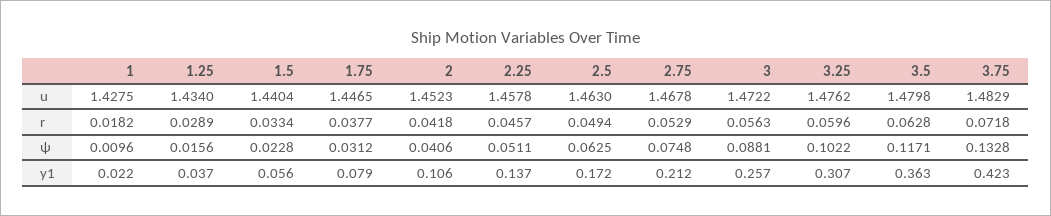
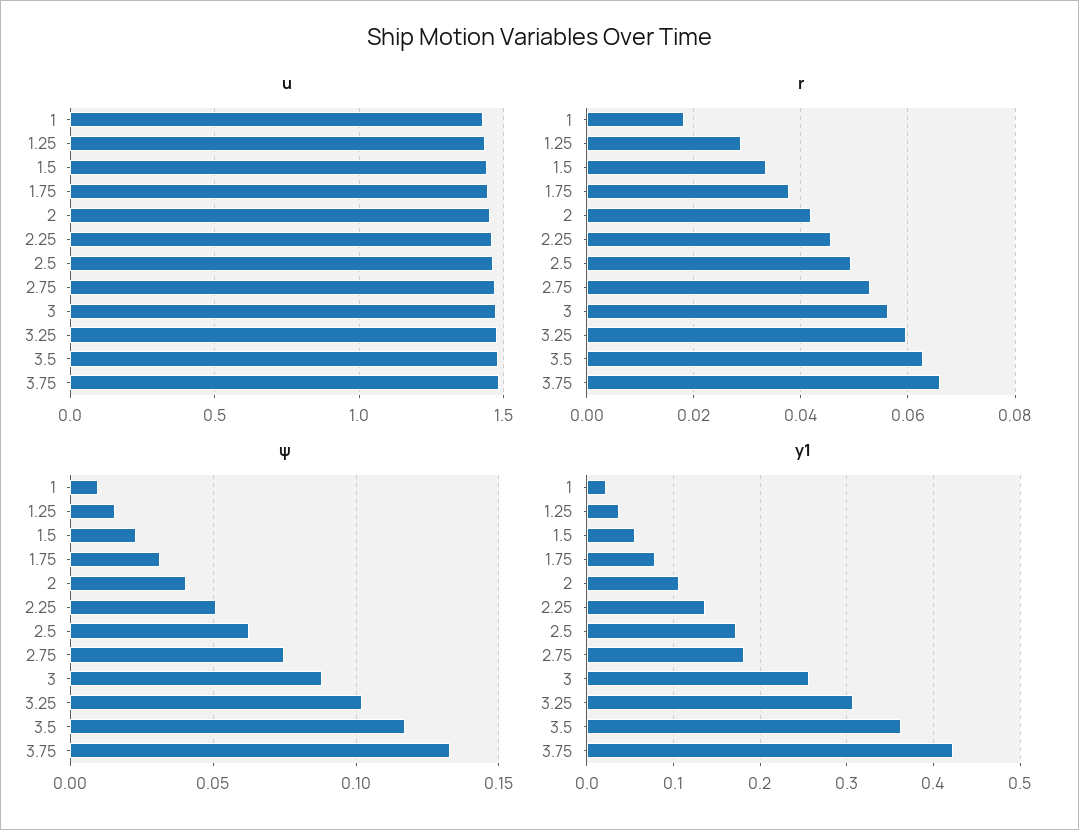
  {
    "u": {
      "1": 1.4275,
      "1.25": 1.434,
      "1.5": 1.4404,
      "1.75": 1.4465,
      "2": 1.4523,
      "2.25": 1.4578,
      "2.5": 1.463,
      "2.75": 1.4678,
      "3": 1.4722,
      "3.25": 1.4762,
      "3.5": 1.4798,
      "3.75": 1.4829
    },
    "r": {
      "1": 0.0182,
      "1.25": 0.0289,
      "1.5": 0.0334,
      "1.75": 0.0377,
      "2": 0.0418,
      "2.25": 0.0457,
      "2.5": 0.0494,
      "2.75": 0.0529,
      "3": 0.0563,
      "3.25": 0.0596,
      "3.5": 0.0628,
-     "3.75": 0.0718
+     "3.75": 0.066
    },
    "ψ": {
      "1": 0.0096,
      "1.25": 0.0156,
      "1.5": 0.0228,
      "1.75": 0.0312,
      "2": 0.0406,
      "2.25": 0.0511,
      "2.5": 0.0625,
      "2.75": 0.0748,
      "3": 0.0881,
      "3.25": 0.1022,
      "3.5": 0.1171,
      "3.75": 0.1328
    },
    "y1": {
      "1": 0.022,
      "1.25": 0.037,
      "1.5": 0.056,
      "1.75": 0.079,
      "2": 0.106,
      "2.25": 0.137,
      "2.5": 0.172,
-     "2.75": 0.212,
+     "2.75": 0.18,
      "3": 0.257,
      "3.25": 0.307,
      "3.5": 0.363,
      "3.75": 0.423
    }
  }

